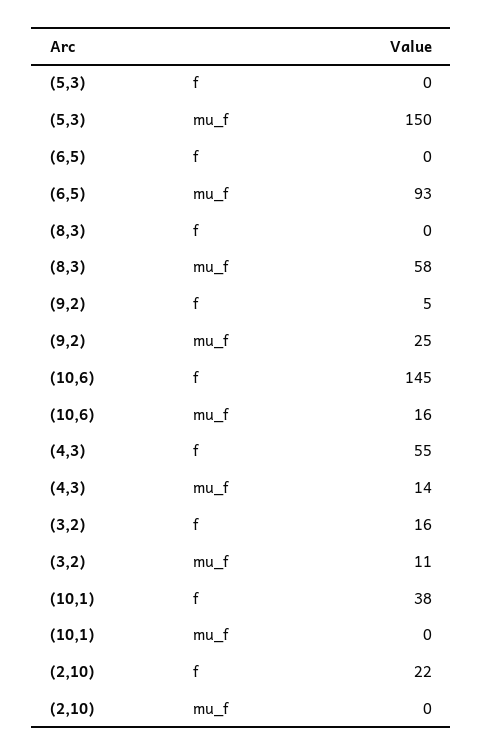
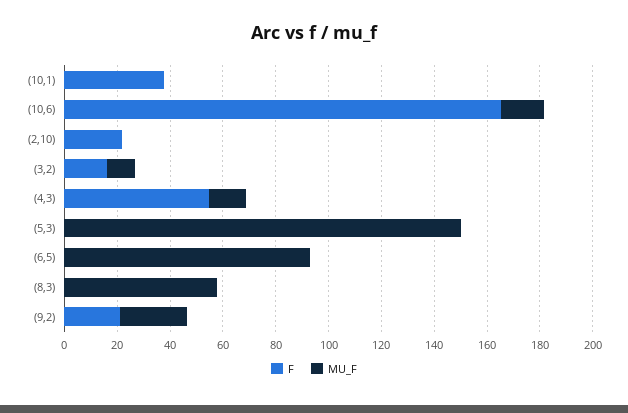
  {
    "f": {
      "(5,3)": 0,
      "(6,5)": 0,
      "(8,3)": 0,
-     "(9,2)": 5,
+     "(9,2)": 20,
-     "(10,6)": 145,
+     "(10,6)": 165,
      "(4,3)": 55,
      "(3,2)": 16,
      "(10,1)": 38,
      "(2,10)": 22
    },
    "mu_f": {
      "(5,3)": 150,
      "(6,5)": 93,
      "(8,3)": 58,
      "(9,2)": 25,
      "(10,6)": 16,
      "(4,3)": 14,
      "(3,2)": 11,
      "(10,1)": 0,
      "(2,10)": 0
    }
  }

